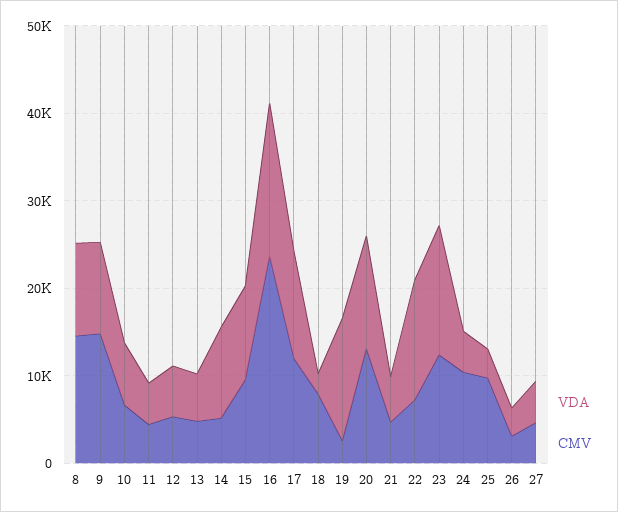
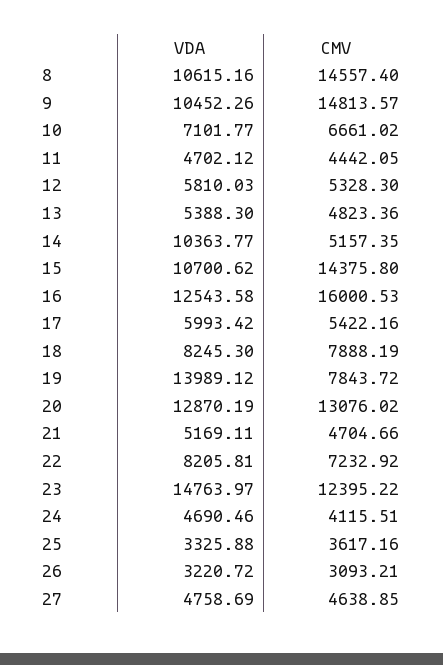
  {
    "VDA": {
      "8": 10615.16,
      "9": 10452.26,
      "10": 7101.77,
      "11": 4702.12,
      "12": 5810.03,
      "13": 5388.3,
      "14": 10363.77,
      "15": 10700.62,
-     "16": 18000,
+     "16": 12543.58,
-     "17": 12000,
+     "17": 5993.42,
-     "18": 2000,
+     "18": 8245.3,
      "19": 13989.12,
      "20": 12870.19,
      "21": 5169.11,
-     "22": 14000,
+     "22": 8205.81,
      "23": 14763.97,
      "24": 4690.46,
      "25": 3325.88,
      "26": 3220.72,
      "27": 4758.69
    },
    "CMV": {
      "8": 14557.4,
      "9": 14813.57,
      "10": 6661.02,
      "11": 4442.05,
      "12": 5328.3,
      "13": 4823.36,
      "14": 5157.35,
-     "15": 10000,
+     "15": 14375.8,
-     "16": 24000,
+     "16": 16000.53,
-     "17": 12000,
+     "17": 5422.16,
      "18": 7888.19,
-     "19": 2000,
+     "19": 7843.72,
      "20": 13076.02,
      "21": 4704.66,
      "22": 7232.92,
      "23": 12395.22,
-     "24": 10000,
+     "24": 4115.51,
-     "25": 10000,
+     "25": 3617.16,
      "26": 3093.21,
      "27": 4638.85
    }
  }

